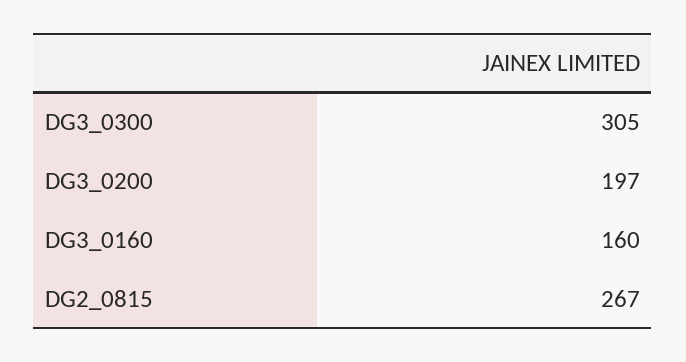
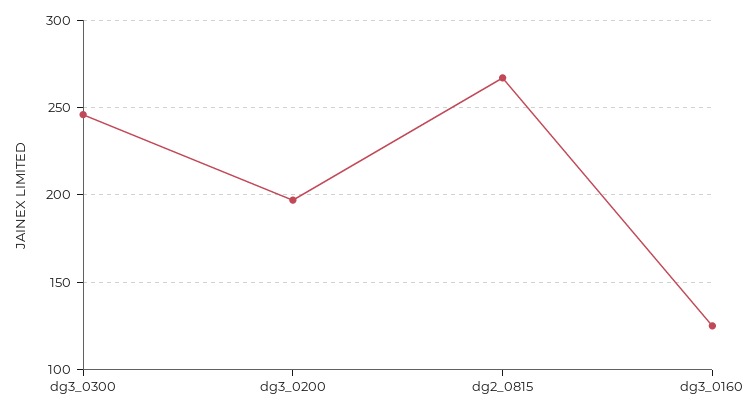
  {
-   "DG3_0300": 305,
+   "DG3_0300": 245,
    "DG3_0200": 197,
-   "DG3_0160": 160,
+   "DG3_0160": 125,
    "DG2_0815": 267
  }

